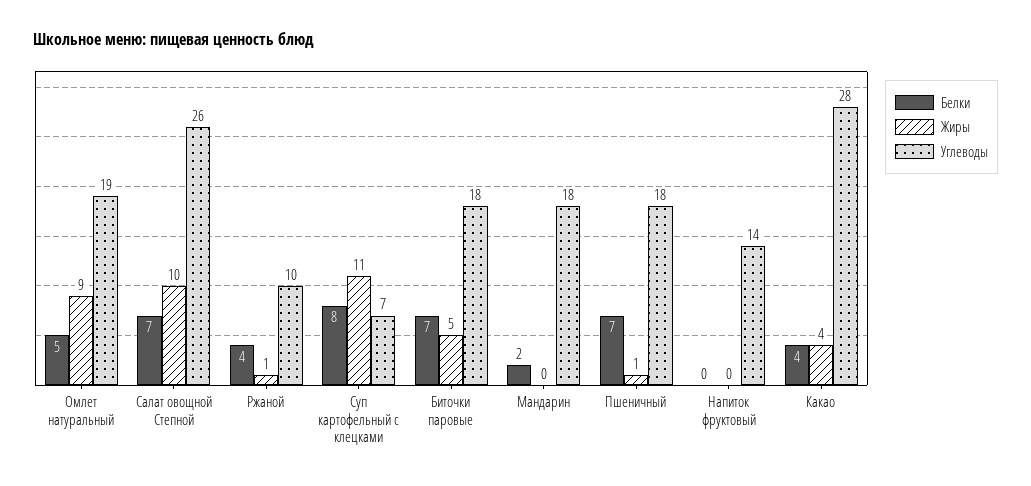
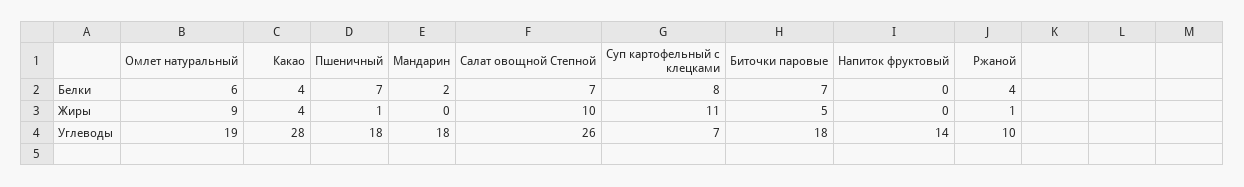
  {
    "Белки": {
-     "Омлет натуральный": 5,
+     "Омлет натуральный": 6,
      "Салат овощной Степной": 7,
      "Ржаной": 4,
      "Суп картофельный с клецками": 8,
      "Биточки паровые": 7,
      "Мандарин": 2,
      "Пшеничный": 7,
      "Напиток фруктовый": 0,
      "Какао": 4
    },
    "Жиры": {
      "Омлет натуральный": 9,
      "Салат овощной Степной": 10,
      "Ржаной": 1,
      "Суп картофельный с клецками": 11,
      "Биточки паровые": 5,
      "Мандарин": 0,
      "Пшеничный": 1,
      "Напиток фруктовый": 0,
      "Какао": 4
    },
    "Углеводы": {
      "Омлет натуральный": 19,
      "Салат овощной Степной": 26,
      "Ржаной": 10,
      "Суп картофельный с клецками": 7,
      "Биточки паровые": 18,
      "Мандарин": 18,
      "Пшеничный": 18,
      "Напиток фруктовый": 14,
      "Какао": 28
    }
  }

